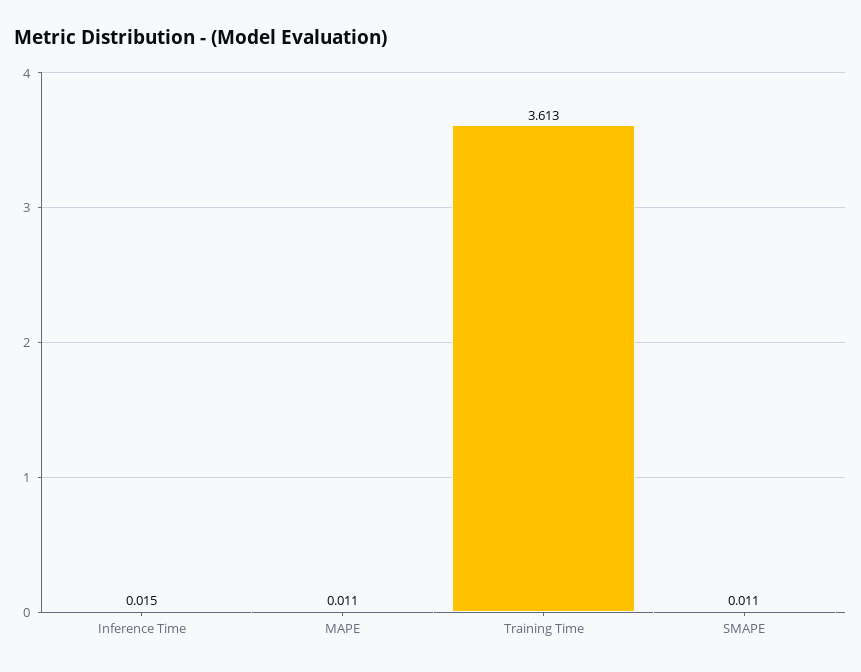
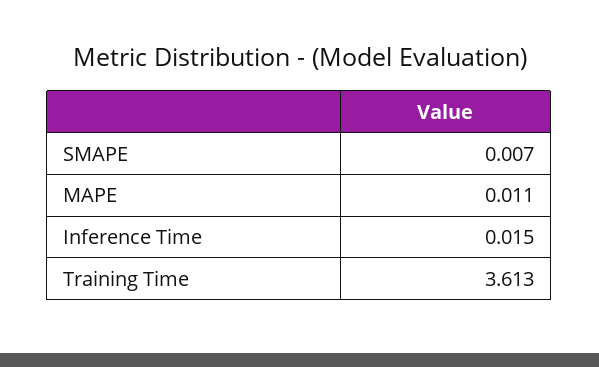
  {
    "Inference Time": 0.015,
    "MAPE": 0.011,
    "Training Time": 3.613,
-   "SMAPE": 0.011
+   "SMAPE": 0.007
  }

